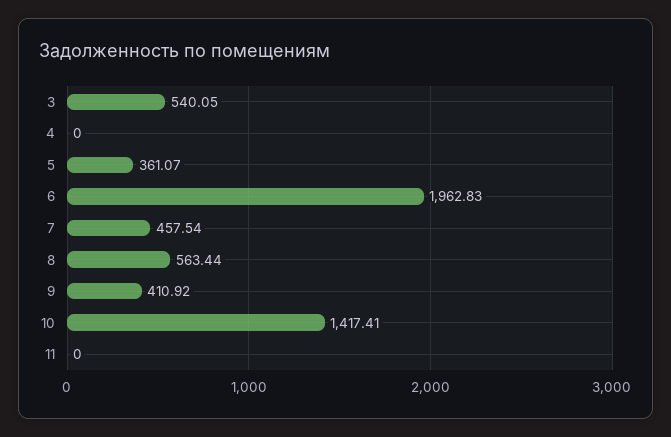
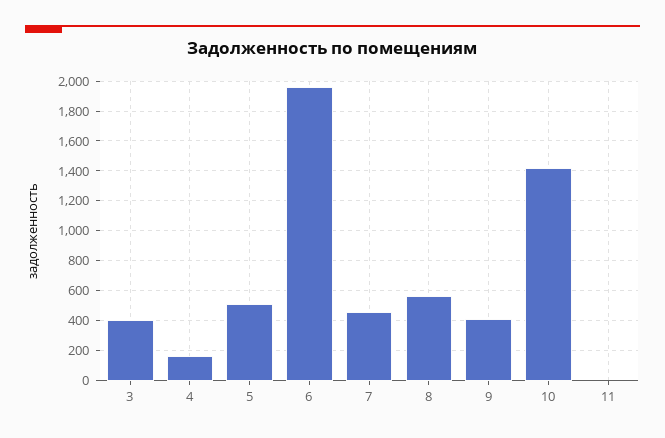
  {
-   "3": 540.05,
+   "3": 400,
-   "4": 0,
+   "4": 150,
-   "5": 361.07,
+   "5": 500,
    "6": 1962.83,
    "7": 457.54,
    "8": 563.44,
    "9": 410.92,
    "10": 1417.41,
    "11": 0
  }

